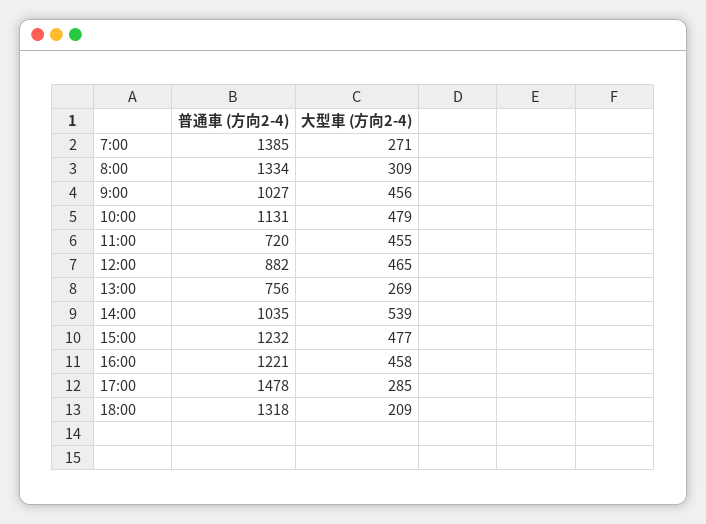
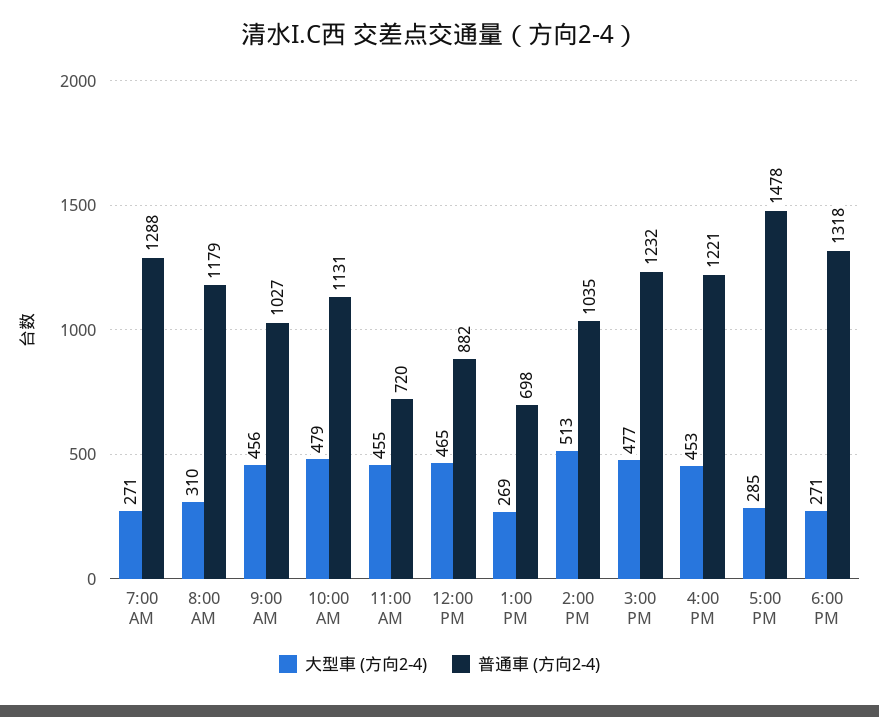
  {
    "普通車 (方向2-4)": {
-     "7:00": 1385,
+     "7:00": 1288,
-     "8:00": 1334,
+     "8:00": 1179,
      "9:00": 1027,
      "10:00": 1131,
      "11:00": 720,
      "12:00": 882,
-     "13:00": 756,
+     "13:00": 698,
      "14:00": 1035,
      "15:00": 1232,
      "16:00": 1221,
      "17:00": 1478,
      "18:00": 1318
    },
    "大型車 (方向2-4)": {
      "7:00": 271,
-     "8:00": 309,
+     "8:00": 310,
      "9:00": 456,
      "10:00": 479,
      "11:00": 455,
      "12:00": 465,
      "13:00": 269,
-     "14:00": 539,
+     "14:00": 513,
      "15:00": 477,
-     "16:00": 458,
+     "16:00": 453,
      "17:00": 285,
-     "18:00": 209
+     "18:00": 271
    }
  }

